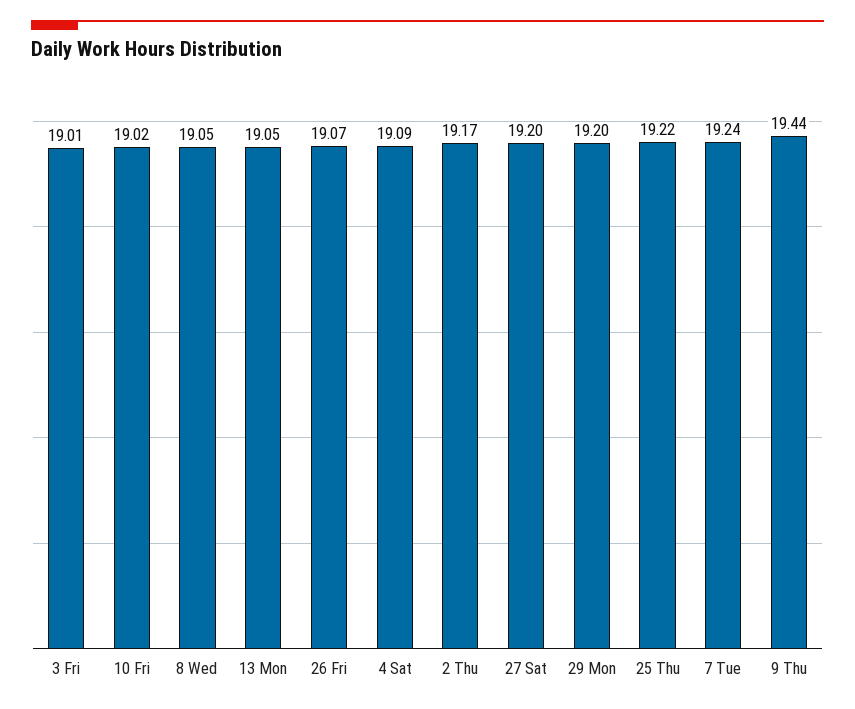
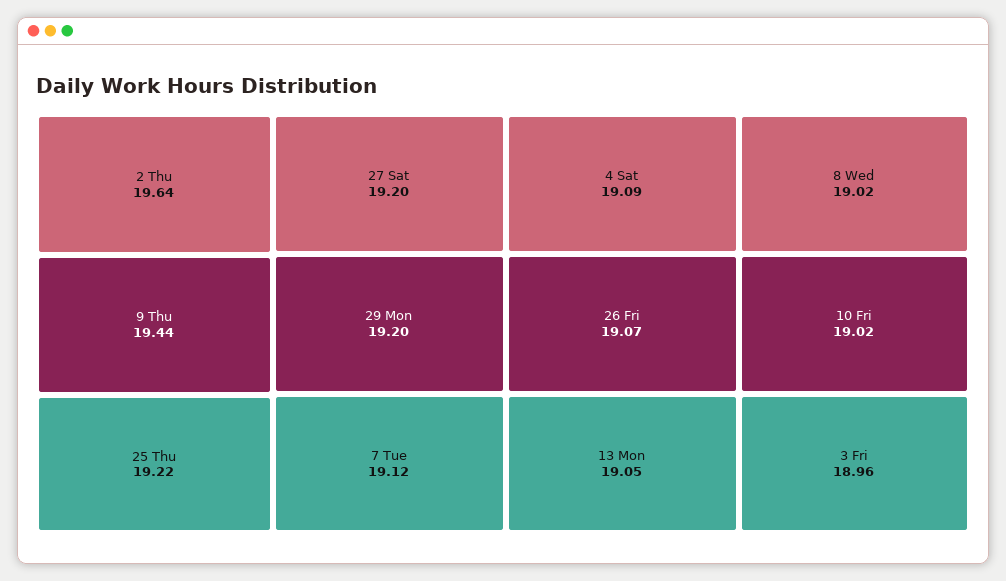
  {
-   "3 Fri": 19.01,
+   "3 Fri": 18.96,
    "10 Fri": 19.02,
-   "8 Wed": 19.05,
+   "8 Wed": 19.02,
    "13 Mon": 19.05,
    "26 Fri": 19.07,
    "4 Sat": 19.09,
-   "2 Thu": 19.17,
+   "2 Thu": 19.64,
    "27 Sat": 19.2,
    "29 Mon": 19.2,
    "25 Thu": 19.22,
-   "7 Tue": 19.24,
+   "7 Tue": 19.12,
    "9 Thu": 19.44
  }

